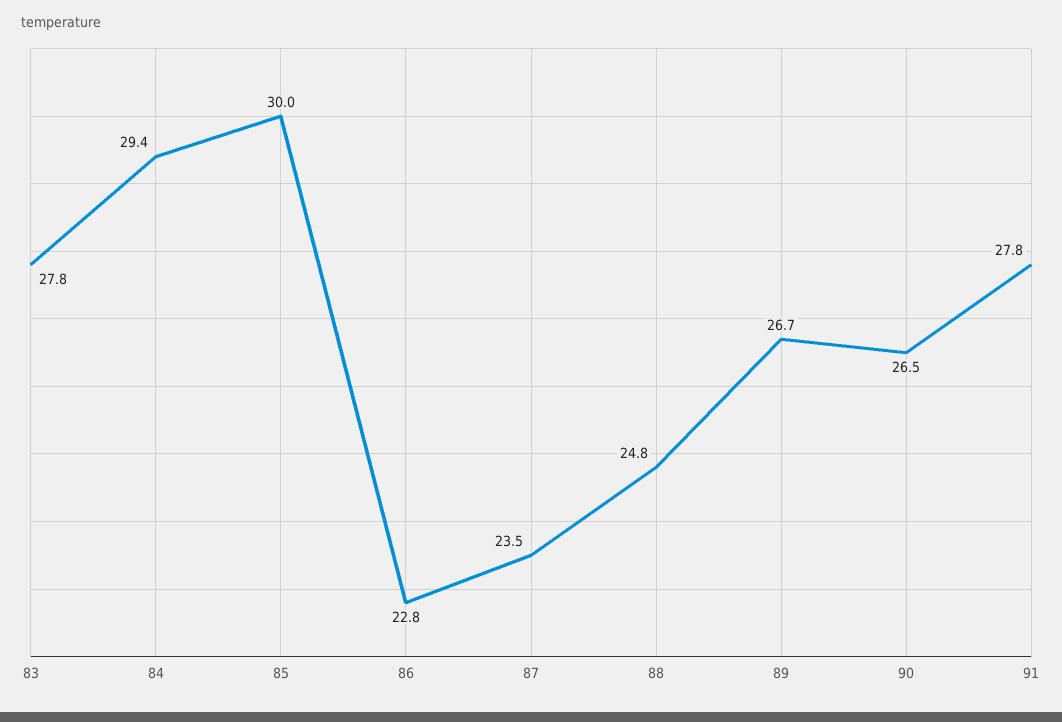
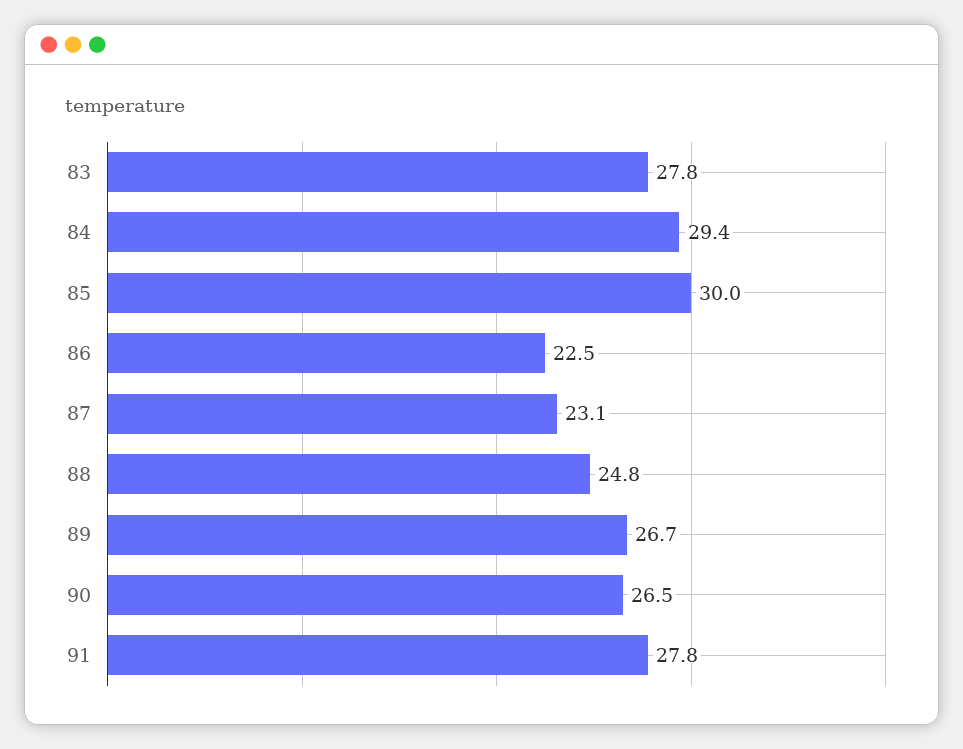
  {
    "83": 27.8,
    "84": 29.4,
    "85": 30,
-   "86": 22.8,
+   "86": 22.5,
-   "87": 23.5,
+   "87": 23.1,
    "88": 24.8,
    "89": 26.7,
    "90": 26.5,
    "91": 27.8
  }

